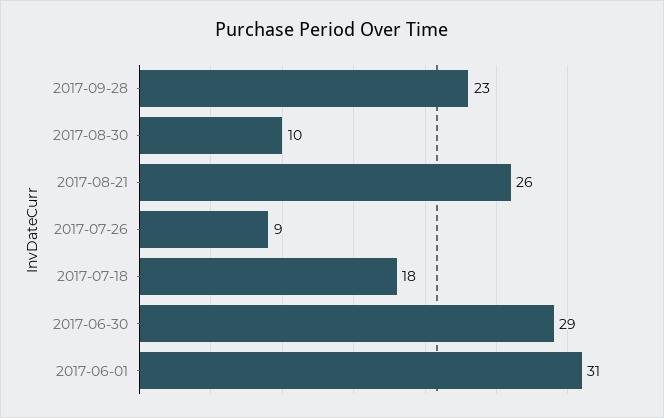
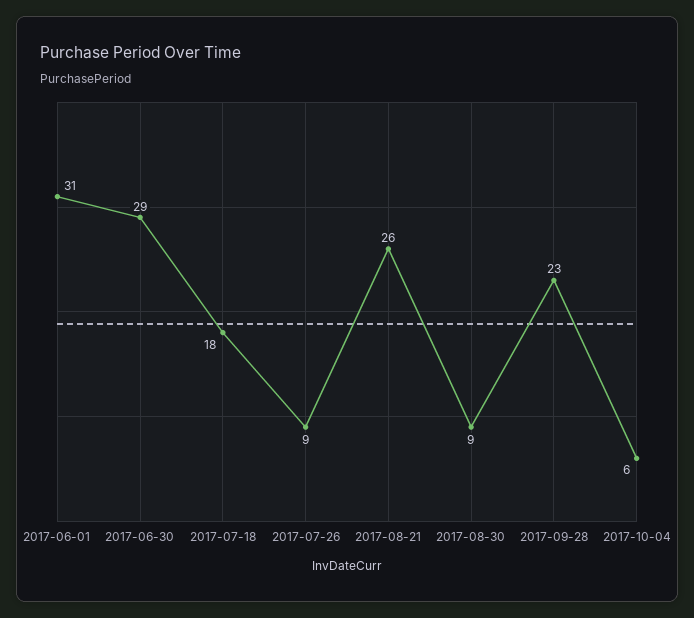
  {
    "2017-09-28": 23,
-   "2017-08-30": 10,
+   "2017-08-30": 9,
    "2017-08-21": 26,
    "2017-07-26": 9,
    "2017-07-18": 18,
    "2017-06-30": 29,
-   "2017-06-01": 31
+   "2017-06-01": 31,
+   "2017-10-04": 6
  }

